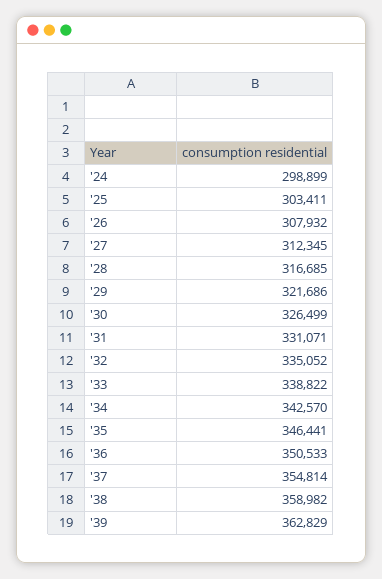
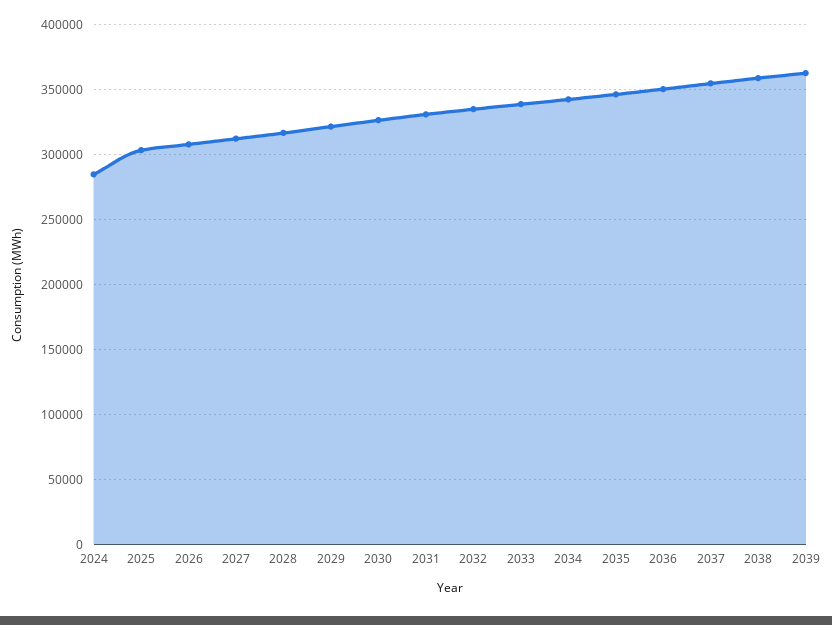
  {
-   "'24": 298899,
+   "'24": 285000,
    "'25": 303411,
    "'26": 307932,
    "'27": 312345,
    "'28": 316685,
    "'29": 321686,
    "'30": 326499,
    "'31": 331071,
    "'32": 335052,
    "'33": 338822,
    "'34": 342570,
    "'35": 346441,
    "'36": 350533,
    "'37": 354814,
    "'38": 358982,
    "'39": 362829
  }

